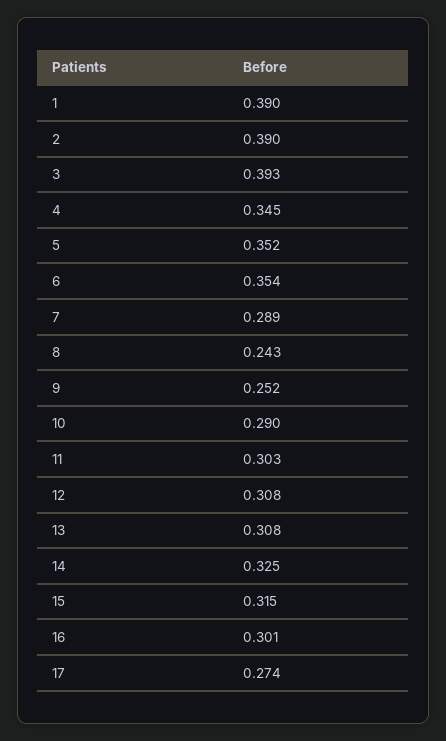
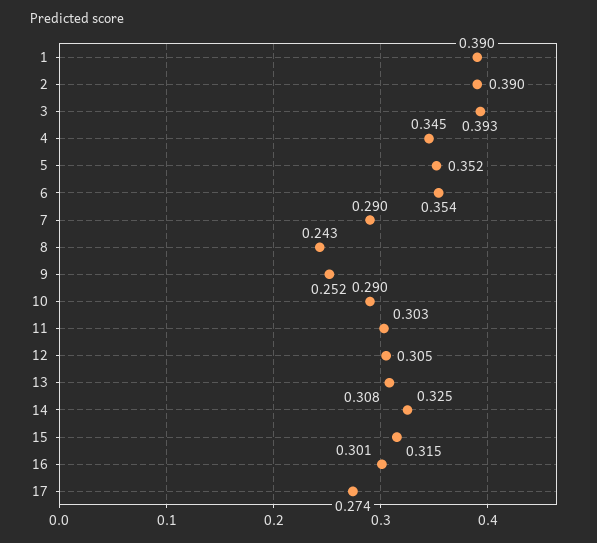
  {
    "1": 0.39,
    "2": 0.39,
    "3": 0.393,
    "4": 0.345,
    "5": 0.352,
    "6": 0.354,
-   "7": 0.289,
+   "7": 0.29,
    "8": 0.243,
    "9": 0.252,
    "10": 0.29,
    "11": 0.303,
-   "12": 0.308,
+   "12": 0.305,
    "13": 0.308,
    "14": 0.325,
    "15": 0.315,
    "16": 0.301,
    "17": 0.274
  }

